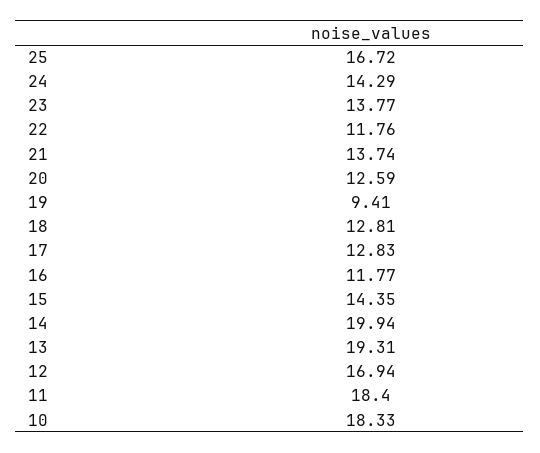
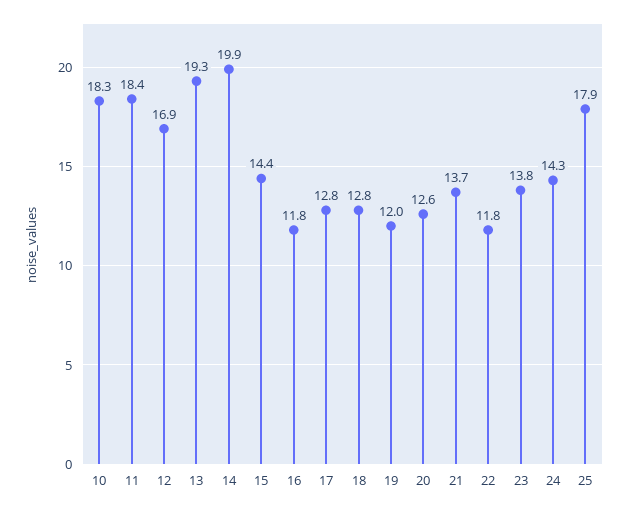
  {
-   "25": 16.72,
+   "25": 17.9,
    "24": 14.29,
    "23": 13.77,
    "22": 11.76,
    "21": 13.74,
    "20": 12.59,
-   "19": 9.41,
+   "19": 12,
    "18": 12.81,
    "17": 12.83,
    "16": 11.77,
    "15": 14.35,
    "14": 19.94,
    "13": 19.31,
    "12": 16.94,
    "11": 18.4,
    "10": 18.33
  }

